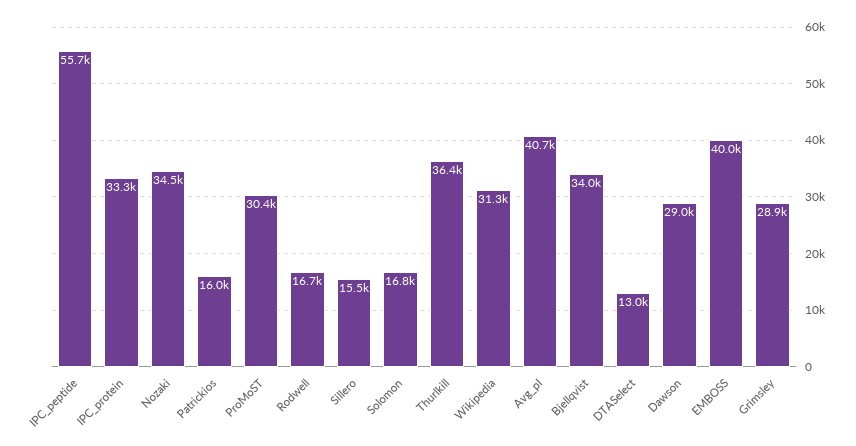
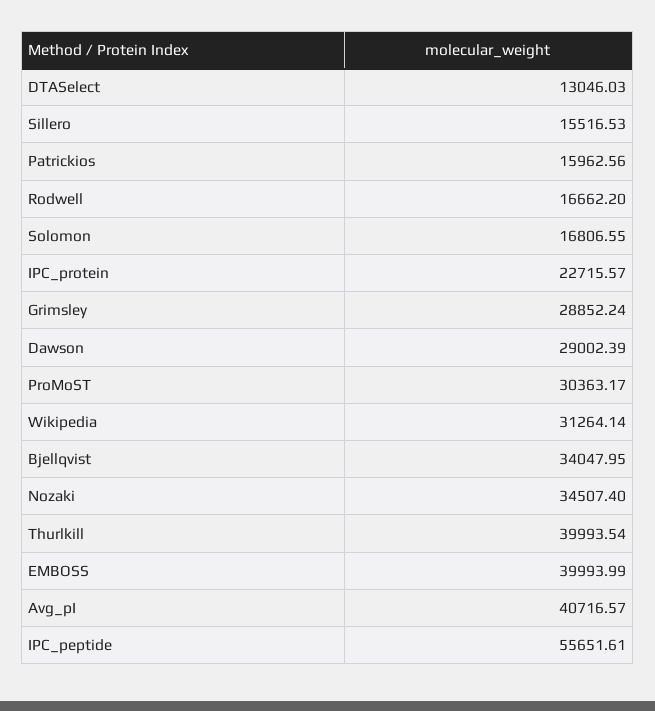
  {
    "IPC_peptide": 55651.61,
-   "IPC_protein": 33300,
+   "IPC_protein": 22715.57,
    "Nozaki": 34507.4,
    "Patrickios": 15962.56,
    "ProMoST": 30363.17,
    "Rodwell": 16662.2,
    "Sillero": 15516.53,
    "Solomon": 16806.55,
-   "Thurlkill": 36400,
+   "Thurlkill": 39993.54,
    "Wikipedia": 31264.14,
    "Avg_pI": 40716.57,
    "Bjellqvist": 34047.95,
    "DTASelect": 13046.03,
    "Dawson": 29002.39,
    "EMBOSS": 39993.99,
    "Grimsley": 28852.24
  }

